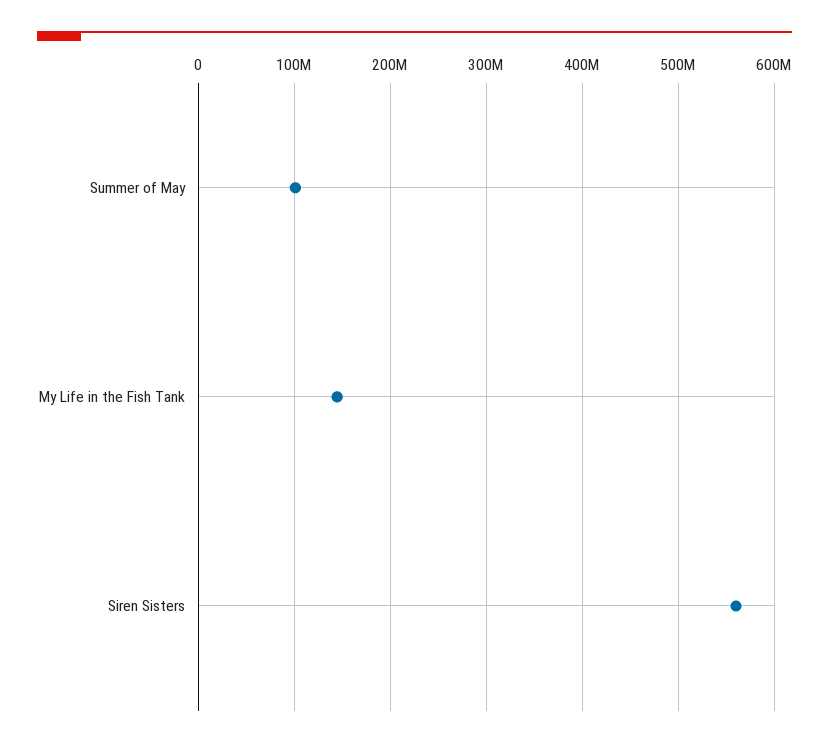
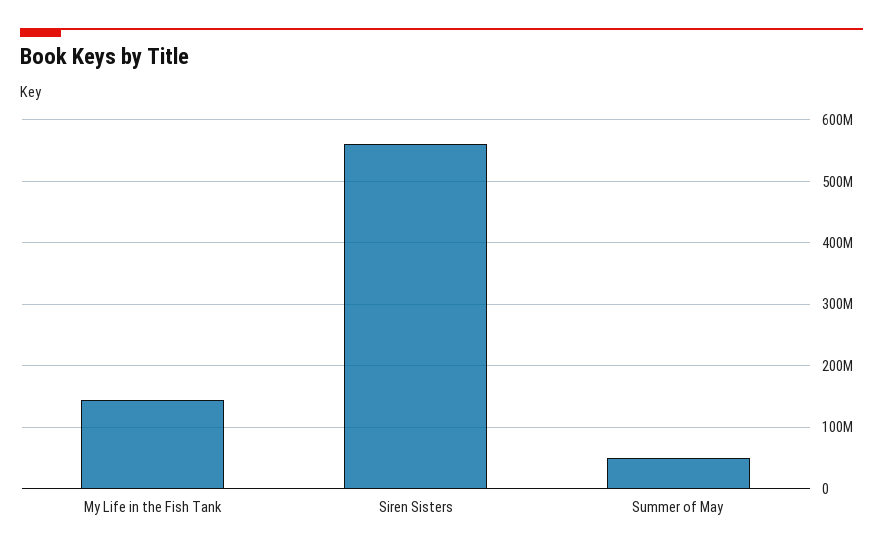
  {
-   "Summer of May": 100000000,
+   "Summer of May": 50000000,
    "My Life in the Fish Tank": 140000000,
    "Siren Sisters": 560000000
  }

